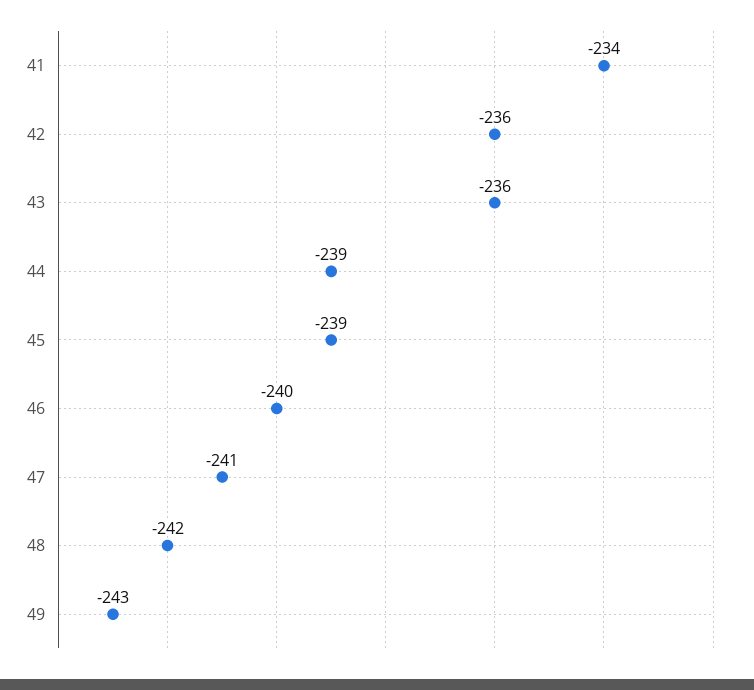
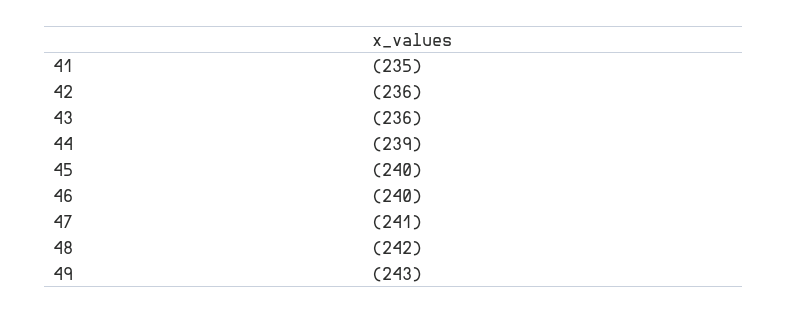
  {
-   "41": -234,
+   "41": -235,
    "42": -236,
    "43": -236,
    "44": -239,
-   "45": -239,
+   "45": -240,
    "46": -240,
    "47": -241,
    "48": -242,
    "49": -243
  }

